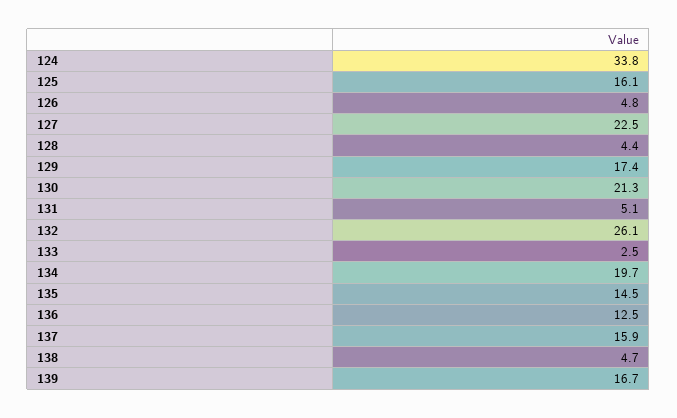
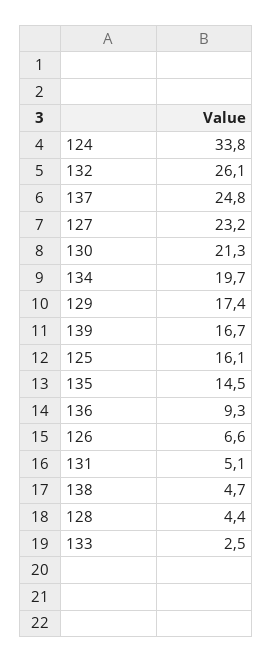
  {
    "124": 33.8,
    "125": 16.1,
-   "126": 4.8,
+   "126": 6.6,
-   "127": 22.5,
+   "127": 23.2,
    "128": 4.4,
    "129": 17.4,
    "130": 21.3,
    "131": 5.1,
    "132": 26.1,
    "133": 2.5,
    "134": 19.7,
    "135": 14.5,
-   "136": 12.5,
+   "136": 9.3,
-   "137": 15.9,
+   "137": 24.8,
    "138": 4.7,
    "139": 16.7
  }

